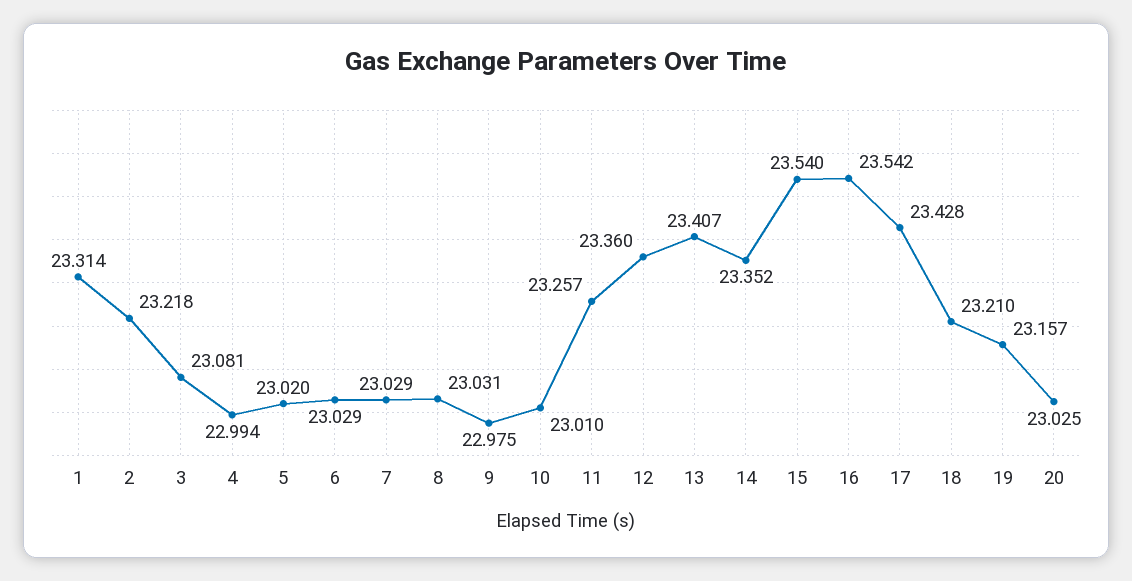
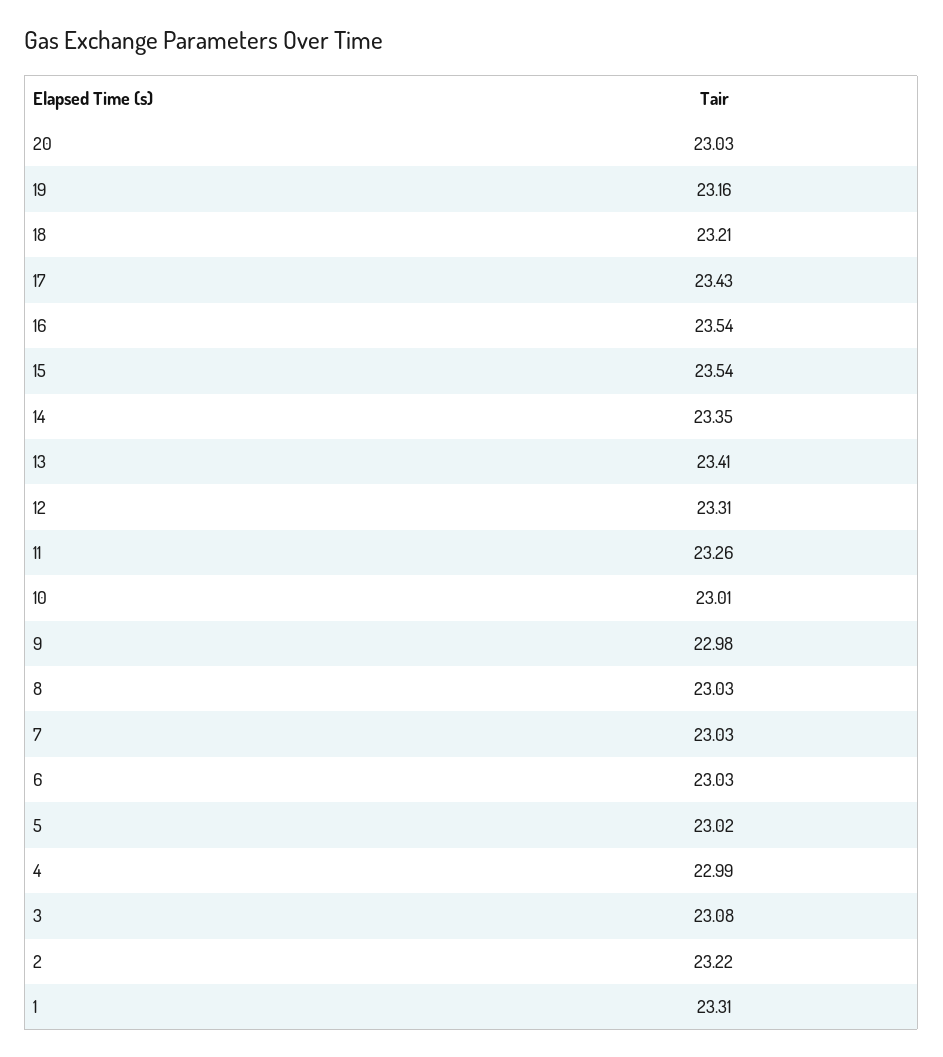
  {
    "1": 23.314,
    "2": 23.218,
    "3": 23.081,
    "4": 22.994,
    "5": 23.02,
    "6": 23.029,
    "7": 23.029,
    "8": 23.031,
    "9": 22.975,
    "10": 23.01,
    "11": 23.257,
-   "12": 23.36,
+   "12": 23.31,
    "13": 23.407,
    "14": 23.352,
    "15": 23.54,
    "16": 23.542,
    "17": 23.428,
    "18": 23.21,
    "19": 23.157,
    "20": 23.025
  }

